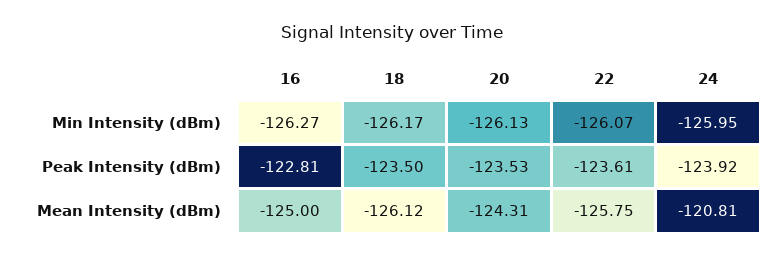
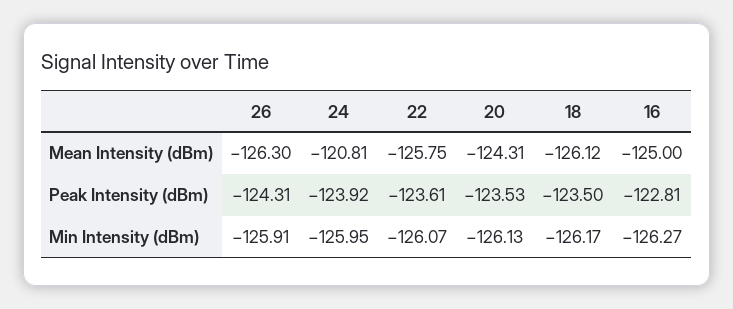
  {
    "16": {
      "Min Intensity (dBm)": -126.27,
      "Peak Intensity (dBm)": -122.81,
      "Mean Intensity (dBm)": -125
    },
    "18": {
      "Min Intensity (dBm)": -126.17,
      "Peak Intensity (dBm)": -123.5,
      "Mean Intensity (dBm)": -126.12
    },
    "20": {
      "Min Intensity (dBm)": -126.13,
      "Peak Intensity (dBm)": -123.53,
      "Mean Intensity (dBm)": -124.31
    },
    "22": {
      "Min Intensity (dBm)": -126.07,
      "Peak Intensity (dBm)": -123.61,
      "Mean Intensity (dBm)": -125.75
    },
    "24": {
      "Min Intensity (dBm)": -125.95,
      "Peak Intensity (dBm)": -123.92,
      "Mean Intensity (dBm)": -120.81
-   }
+   },
+   "26": {
+     "Mean Intensity (dBm)": -126.3,
+     "Peak Intensity (dBm)": -124.31,
+     "Min Intensity (dBm)": -125.91
+   }
  }

